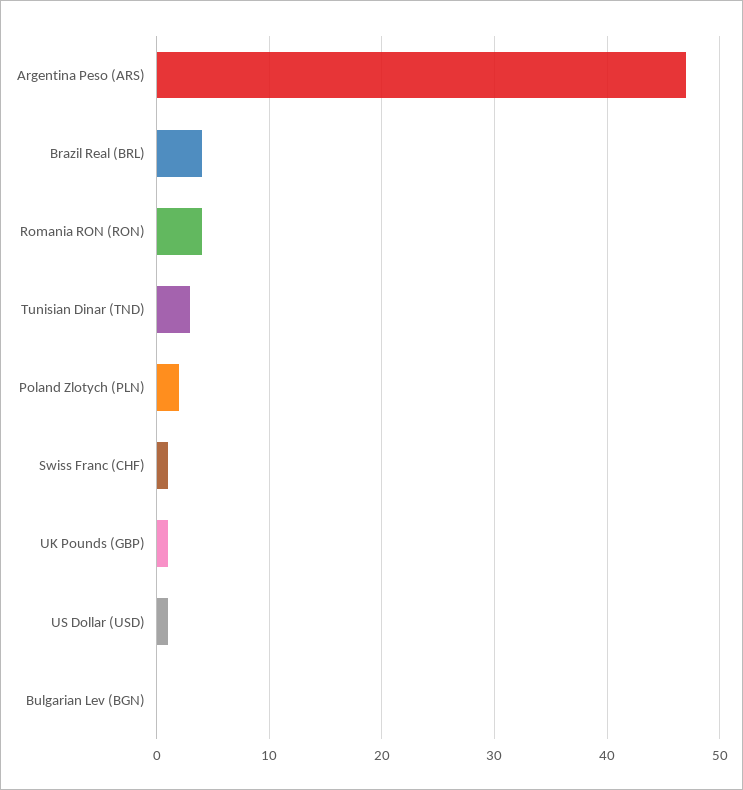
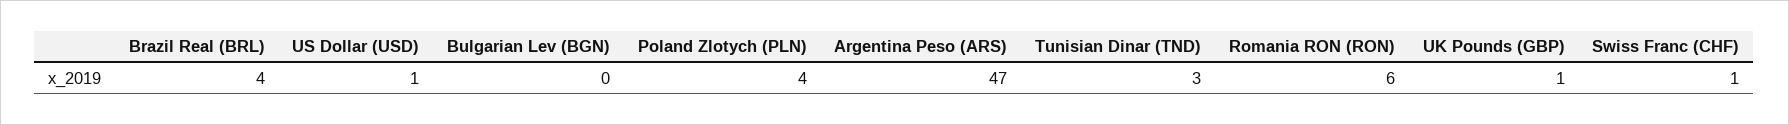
  {
    "Argentina Peso (ARS)": 47,
    "Brazil Real (BRL)": 4,
-   "Romania RON (RON)": 4,
+   "Romania RON (RON)": 6,
    "Tunisian Dinar (TND)": 3,
-   "Poland Zlotych (PLN)": 2,
+   "Poland Zlotych (PLN)": 4,
    "Swiss Franc (CHF)": 1,
    "UK Pounds (GBP)": 1,
    "US Dollar (USD)": 1,
    "Bulgarian Lev (BGN)": 0
  }

